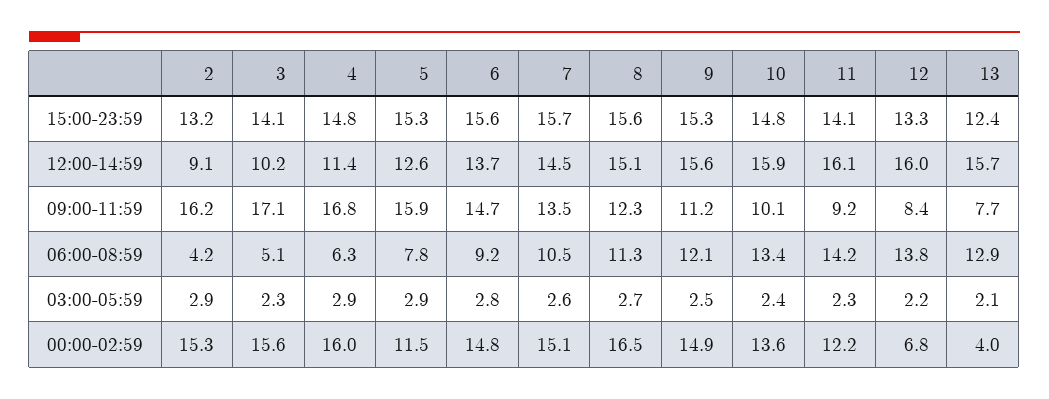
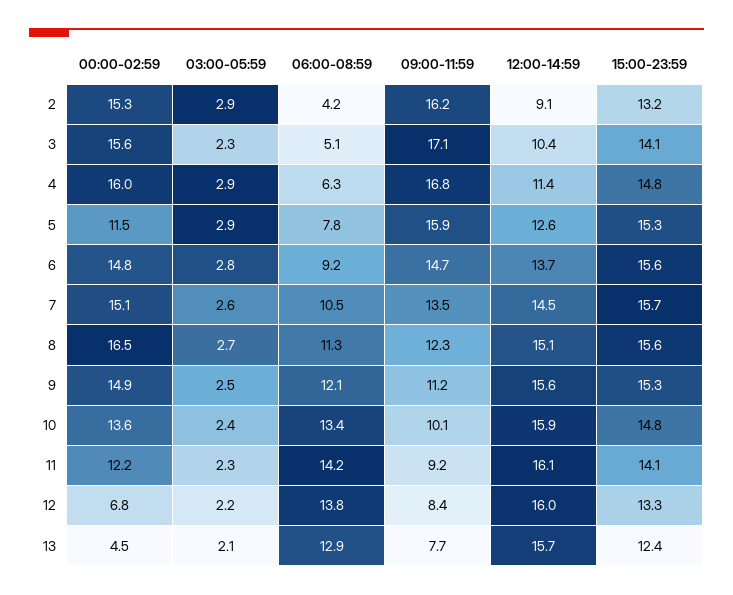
  {
    "2": {
      "15:00-23:59": 13.2,
      "12:00-14:59": 9.1,
      "09:00-11:59": 16.2,
      "06:00-08:59": 4.2,
      "03:00-05:59": 2.9,
      "00:00-02:59": 15.3
    },
    "3": {
      "15:00-23:59": 14.1,
-     "12:00-14:59": 10.2,
+     "12:00-14:59": 10.4,
      "09:00-11:59": 17.1,
      "06:00-08:59": 5.1,
      "03:00-05:59": 2.3,
      "00:00-02:59": 15.6
    },
    "4": {
      "15:00-23:59": 14.8,
      "12:00-14:59": 11.4,
      "09:00-11:59": 16.8,
      "06:00-08:59": 6.3,
      "03:00-05:59": 2.9,
      "00:00-02:59": 16
    },
    "5": {
      "15:00-23:59": 15.3,
      "12:00-14:59": 12.6,
      "09:00-11:59": 15.9,
      "06:00-08:59": 7.8,
      "03:00-05:59": 2.9,
      "00:00-02:59": 11.5
    },
    "6": {
      "15:00-23:59": 15.6,
      "12:00-14:59": 13.7,
      "09:00-11:59": 14.7,
      "06:00-08:59": 9.2,
      "03:00-05:59": 2.8,
      "00:00-02:59": 14.8
    },
    "7": {
      "15:00-23:59": 15.7,
      "12:00-14:59": 14.5,
      "09:00-11:59": 13.5,
      "06:00-08:59": 10.5,
      "03:00-05:59": 2.6,
      "00:00-02:59": 15.1
    },
    "8": {
      "15:00-23:59": 15.6,
      "12:00-14:59": 15.1,
      "09:00-11:59": 12.3,
      "06:00-08:59": 11.3,
      "03:00-05:59": 2.7,
      "00:00-02:59": 16.5
    },
    "9": {
      "15:00-23:59": 15.3,
      "12:00-14:59": 15.6,
      "09:00-11:59": 11.2,
      "06:00-08:59": 12.1,
      "03:00-05:59": 2.5,
      "00:00-02:59": 14.9
    },
    "10": {
      "15:00-23:59": 14.8,
      "12:00-14:59": 15.9,
      "09:00-11:59": 10.1,
      "06:00-08:59": 13.4,
      "03:00-05:59": 2.4,
      "00:00-02:59": 13.6
    },
    "11": {
      "15:00-23:59": 14.1,
      "12:00-14:59": 16.1,
      "09:00-11:59": 9.2,
      "06:00-08:59": 14.2,
      "03:00-05:59": 2.3,
      "00:00-02:59": 12.2
    },
    "12": {
      "15:00-23:59": 13.3,
      "12:00-14:59": 16,
      "09:00-11:59": 8.4,
      "06:00-08:59": 13.8,
      "03:00-05:59": 2.2,
      "00:00-02:59": 6.8
    },
    "13": {
      "15:00-23:59": 12.4,
      "12:00-14:59": 15.7,
      "09:00-11:59": 7.7,
      "06:00-08:59": 12.9,
      "03:00-05:59": 2.1,
-     "00:00-02:59": 4
+     "00:00-02:59": 4.5
    }
  }

